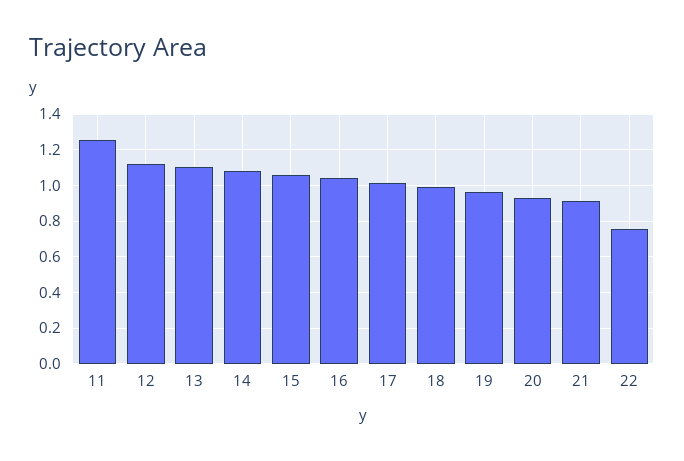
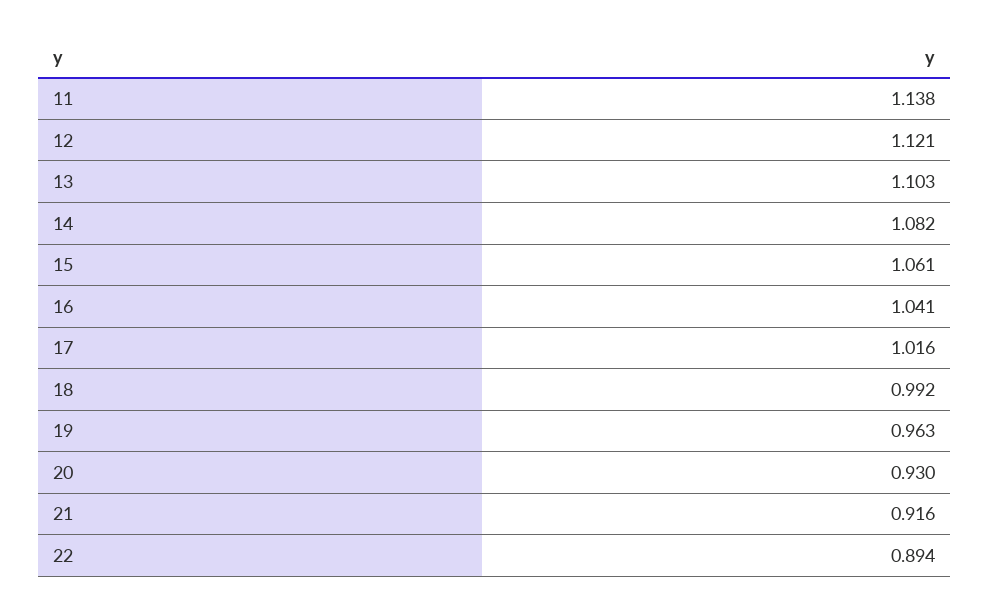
  {
-   "11": 1.25,
+   "11": 1.138,
    "12": 1.121,
    "13": 1.103,
    "14": 1.082,
    "15": 1.061,
    "16": 1.041,
    "17": 1.016,
    "18": 0.992,
    "19": 0.963,
    "20": 0.93,
    "21": 0.916,
-   "22": 0.75
+   "22": 0.894
  }

